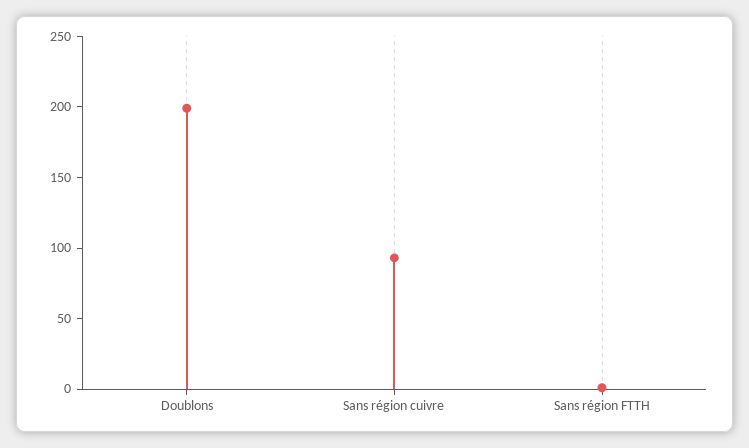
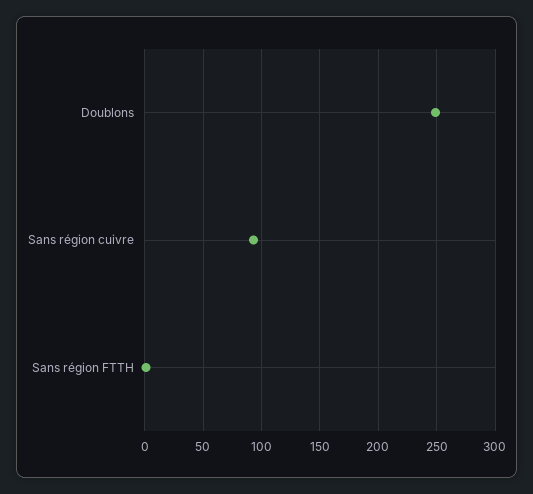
  {
-   "Doublons": 200,
+   "Doublons": 250,
    "Sans région cuivre": 90,
    "Sans région FTTH": 0
  }

